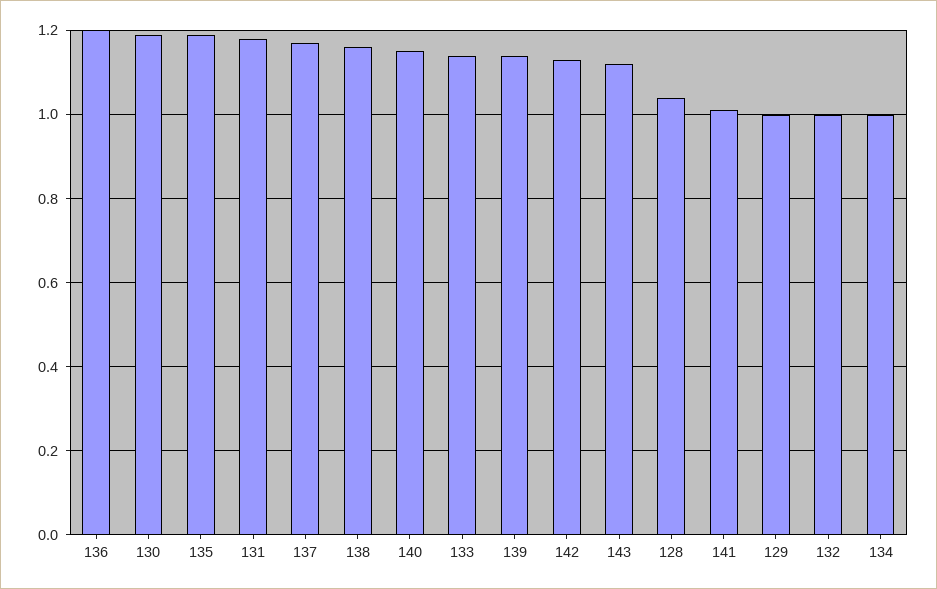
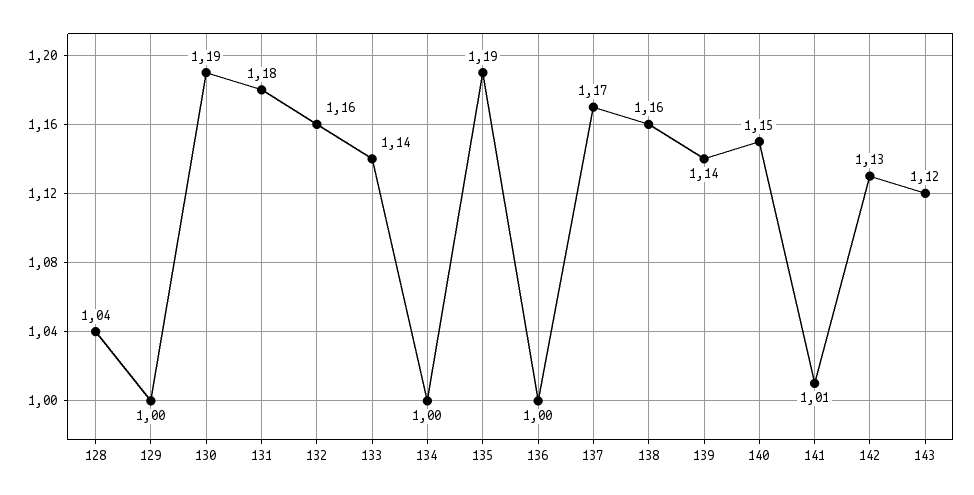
  {
-   "136": 1.2,
+   "136": 1,
    "130": 1.19,
    "135": 1.19,
    "131": 1.18,
    "137": 1.17,
    "138": 1.16,
    "140": 1.15,
    "133": 1.14,
    "139": 1.14,
    "142": 1.13,
    "143": 1.12,
    "128": 1.04,
    "141": 1.01,
    "129": 1,
-   "132": 1,
+   "132": 1.16,
    "134": 1
  }

